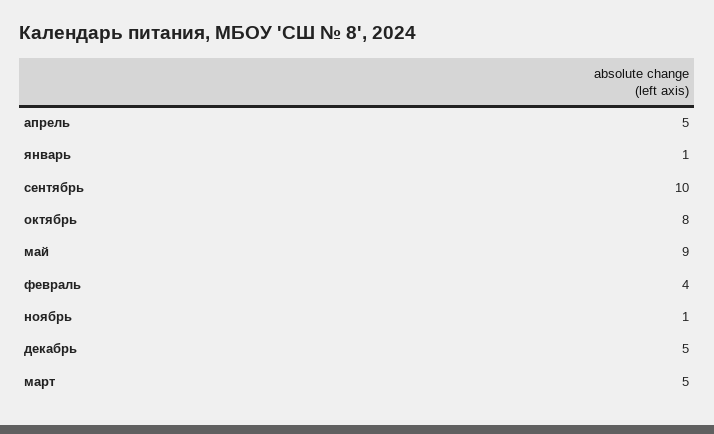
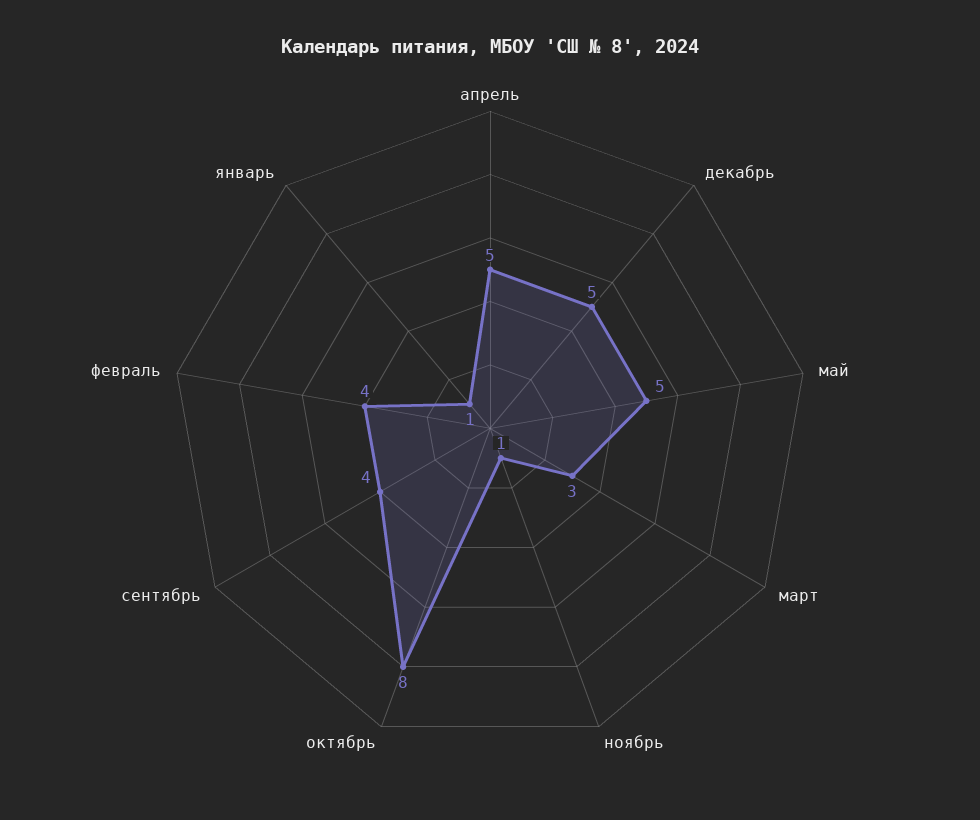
  {
    "апрель": 5,
    "январь": 1,
-   "сентябрь": 10,
+   "сентябрь": 4,
    "октябрь": 8,
-   "май": 9,
+   "май": 5,
    "февраль": 4,
    "ноябрь": 1,
    "декабрь": 5,
-   "март": 5
+   "март": 3
  }

